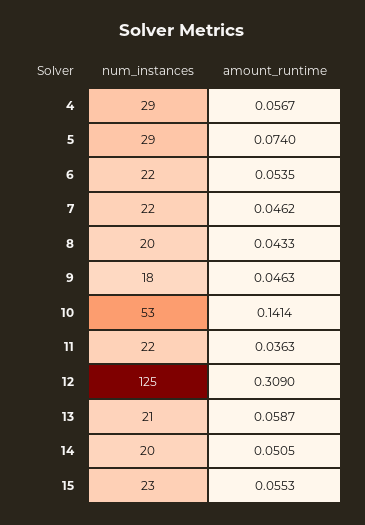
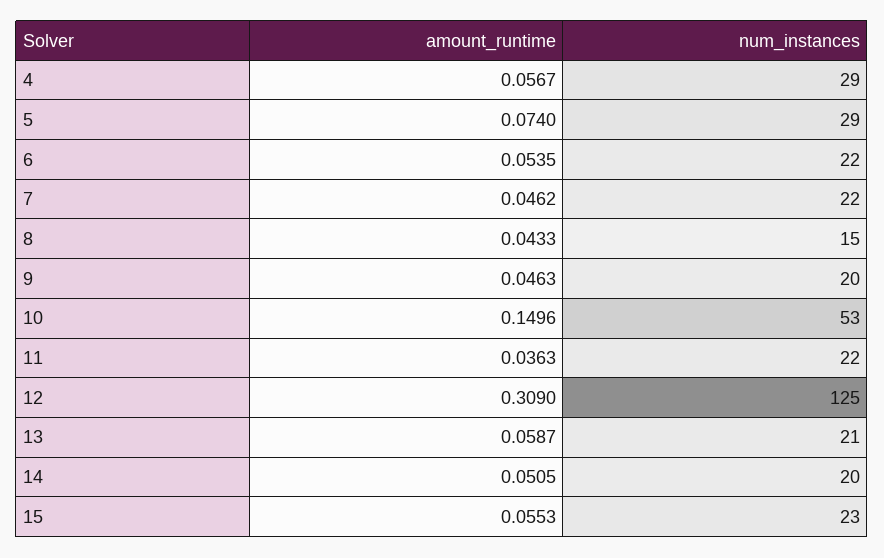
  {
    "num_instances": {
      "4": 29,
      "5": 29,
      "6": 22,
      "7": 22,
-     "8": 20,
+     "8": 15,
-     "9": 18,
+     "9": 20,
      "10": 53,
      "11": 22,
      "12": 125,
      "13": 21,
      "14": 20,
      "15": 23
    },
    "amount_runtime": {
      "4": 0.0567,
      "5": 0.074,
      "6": 0.0535,
      "7": 0.0462,
      "8": 0.0433,
      "9": 0.0463,
-     "10": 0.1414,
+     "10": 0.1496,
      "11": 0.0363,
      "12": 0.309,
      "13": 0.0587,
      "14": 0.0505,
      "15": 0.0553
    }
  }

